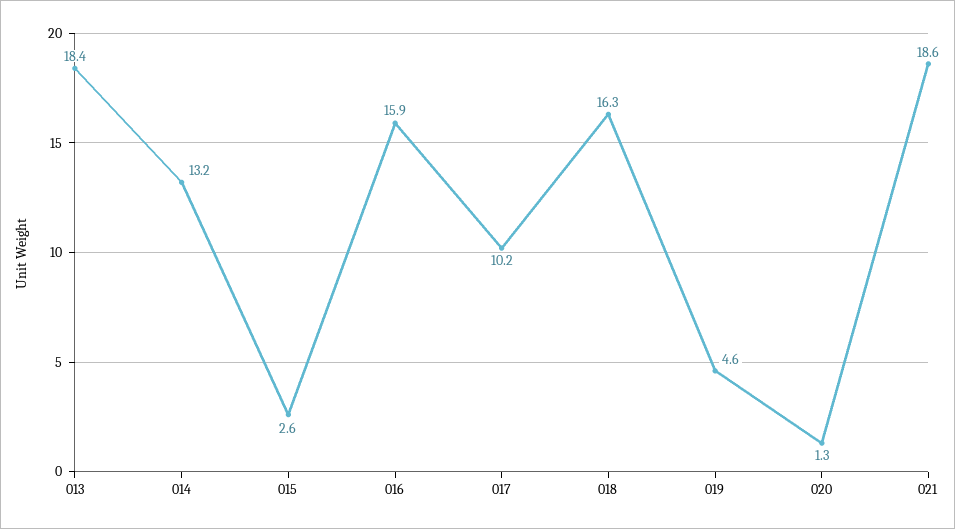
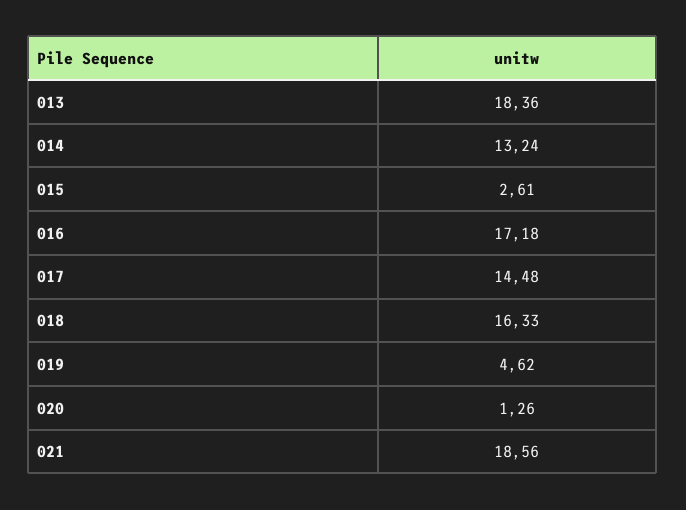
  {
    "013": 18.36,
    "014": 13.24,
    "015": 2.61,
-   "016": 15.9,
+   "016": 17.18,
-   "017": 10.2,
+   "017": 14.48,
    "018": 16.33,
    "019": 4.62,
    "020": 1.26,
    "021": 18.56
  }

